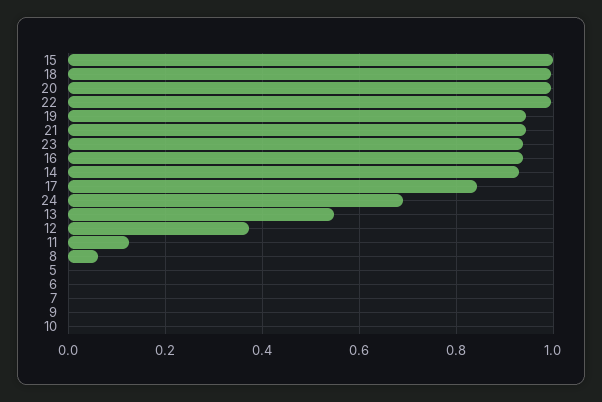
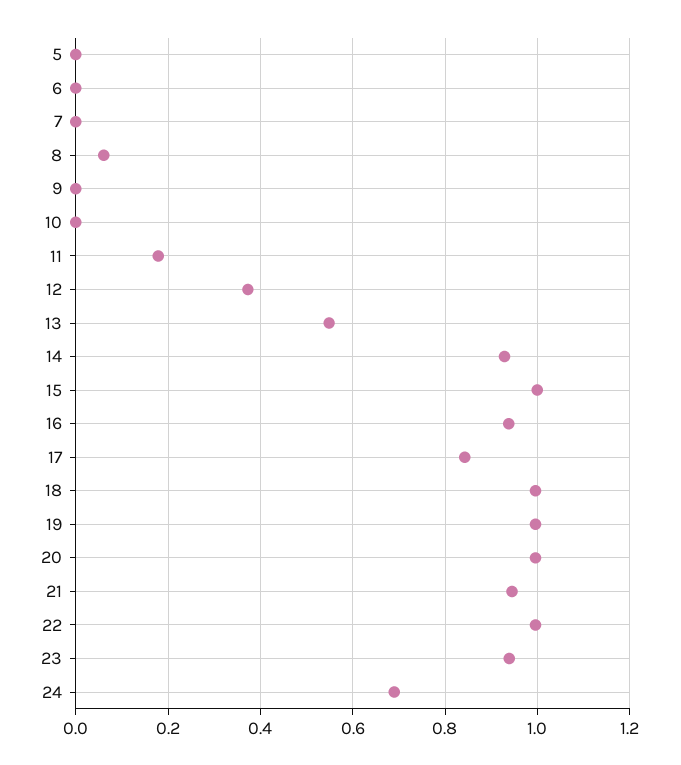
  {
    "15": 1,
    "18": 1,
    "20": 1,
    "22": 1,
-   "19": 0.94,
+   "19": 1,
    "21": 0.94,
    "23": 0.94,
    "16": 0.94,
    "14": 0.92,
    "17": 0.84,
    "24": 0.7,
    "13": 0.54,
    "12": 0.38,
-   "11": 0.12,
+   "11": 0.18,
    "8": 0.06,
    "5": 0,
    "6": 0,
    "7": 0,
    "9": 0,
    "10": 0
  }

